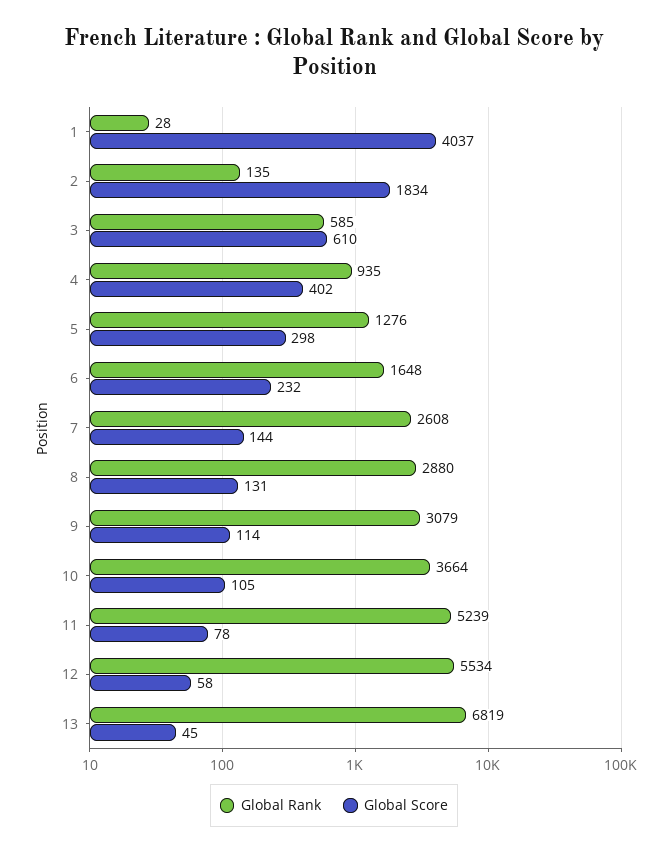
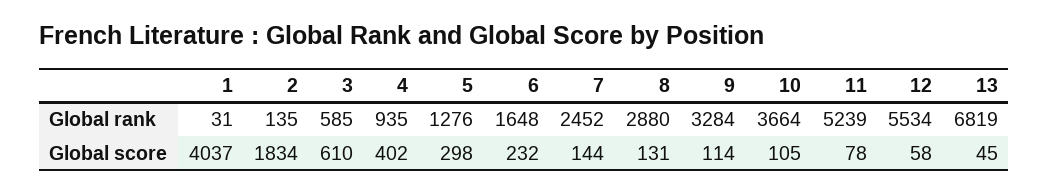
  {
    "Global Rank": {
-     "1": 28,
+     "1": 31,
      "2": 135,
      "3": 585,
      "4": 935,
      "5": 1276,
      "6": 1648,
-     "7": 2608,
+     "7": 2452,
      "8": 2880,
-     "9": 3079,
+     "9": 3284,
      "10": 3664,
      "11": 5239,
      "12": 5534,
      "13": 6819
    },
    "Global Score": {
      "1": 4037,
      "2": 1834,
      "3": 610,
      "4": 402,
      "5": 298,
      "6": 232,
      "7": 144,
      "8": 131,
      "9": 114,
      "10": 105,
      "11": 78,
      "12": 58,
      "13": 45
    }
  }

